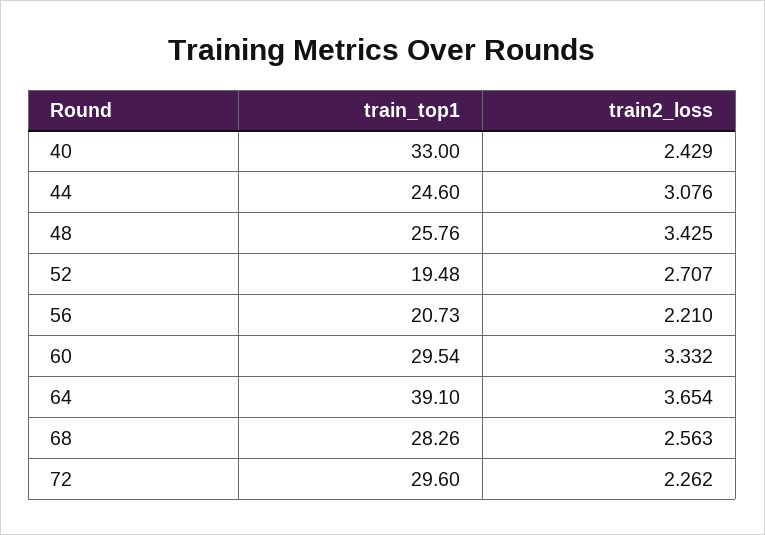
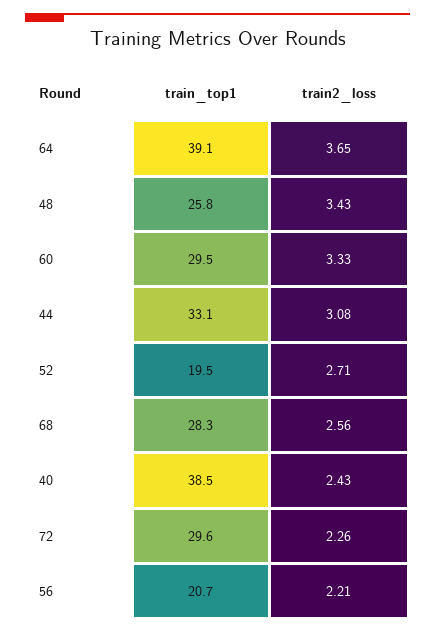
  {
    "train_top1": {
-     "40": 33,
+     "40": 38.5,
-     "44": 24.6,
+     "44": 33.1,
      "48": 25.76,
      "52": 19.48,
      "56": 20.73,
      "60": 29.54,
      "64": 39.1,
      "68": 28.26,
      "72": 29.6
    },
    "train2_loss": {
      "40": 2.429,
      "44": 3.076,
      "48": 3.425,
      "52": 2.707,
      "56": 2.21,
      "60": 3.332,
      "64": 3.654,
      "68": 2.563,
      "72": 2.262
    }
  }

